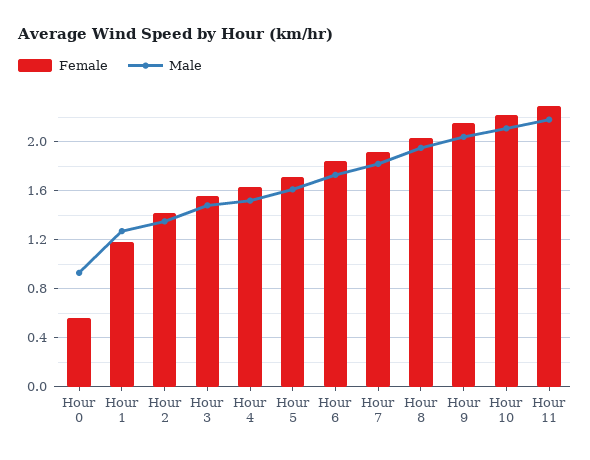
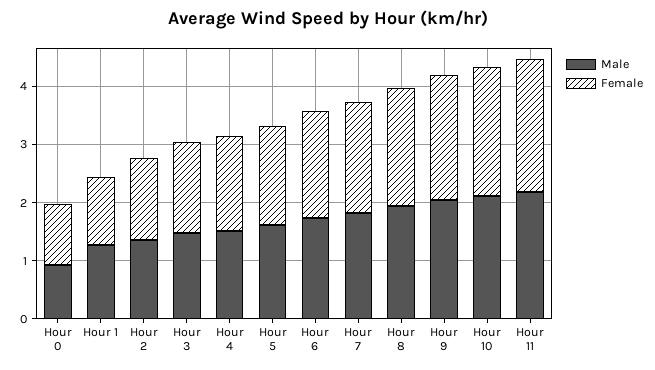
  {
    "Female": {
-     "Hour 0": 0.55,
+     "Hour 0": 1,
      "Hour 1": 1.2,
      "Hour 2": 1.4,
      "Hour 3": 1.55,
      "Hour 4": 1.65,
      "Hour 5": 1.7,
      "Hour 6": 1.85,
      "Hour 7": 1.9,
      "Hour 8": 2.05,
      "Hour 9": 2.15,
      "Hour 10": 2.2,
      "Hour 11": 2.3
    },
    "Male": {
      "Hour 0": 0.95,
      "Hour 1": 1.25,
      "Hour 2": 1.35,
      "Hour 3": 1.5,
      "Hour 4": 1.5,
      "Hour 5": 1.6,
      "Hour 6": 1.75,
      "Hour 7": 1.8,
      "Hour 8": 1.95,
      "Hour 9": 2.05,
      "Hour 10": 2.1,
      "Hour 11": 2.2
    }
  }

